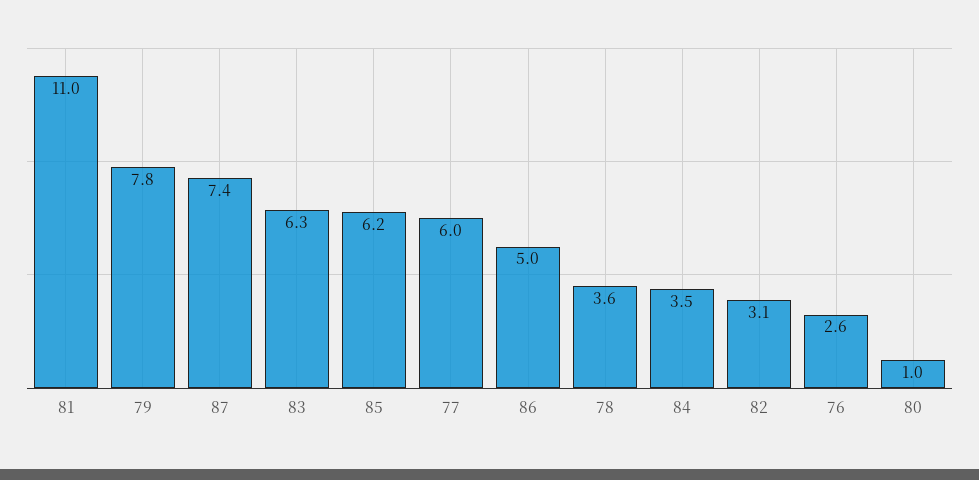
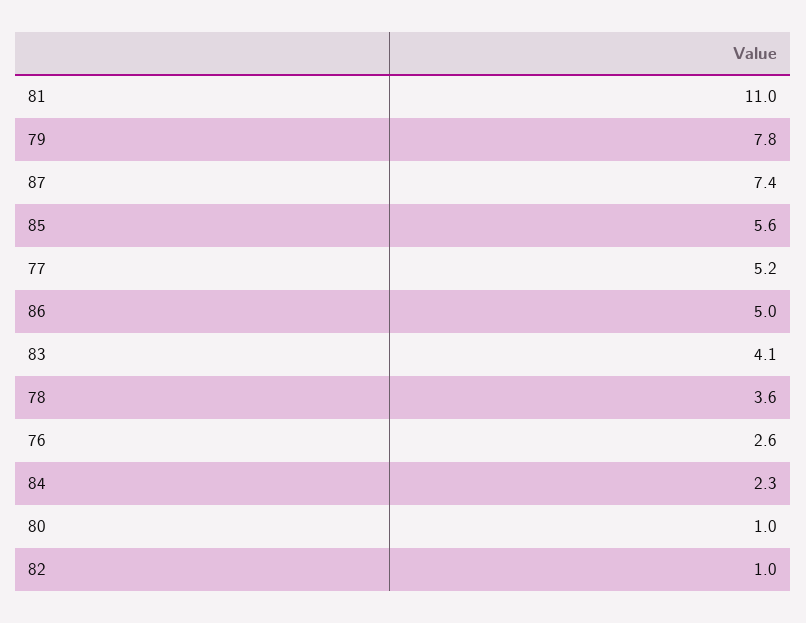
  {
    "81": 11,
    "79": 7.8,
    "87": 7.4,
-   "83": 6.3,
+   "83": 4.1,
-   "85": 6.2,
+   "85": 5.6,
-   "77": 6,
+   "77": 5.2,
    "86": 5,
    "78": 3.6,
-   "84": 3.5,
+   "84": 2.3,
-   "82": 3.1,
+   "82": 1,
    "76": 2.6,
    "80": 1
  }

